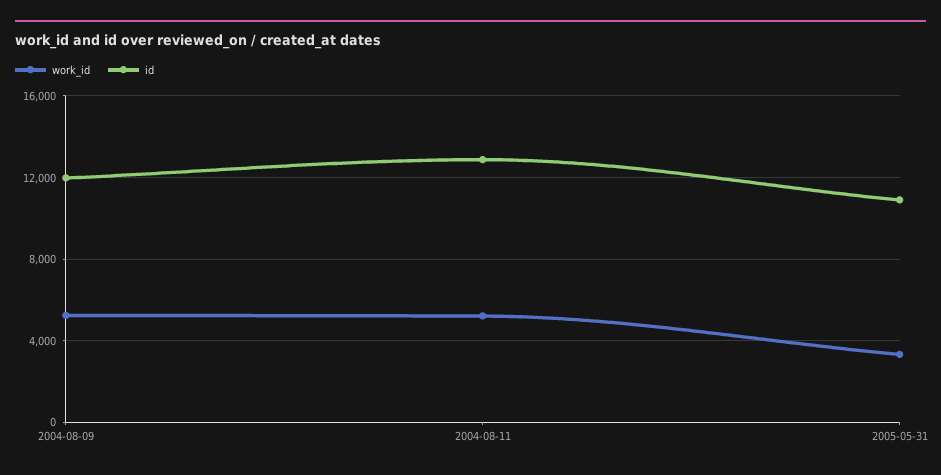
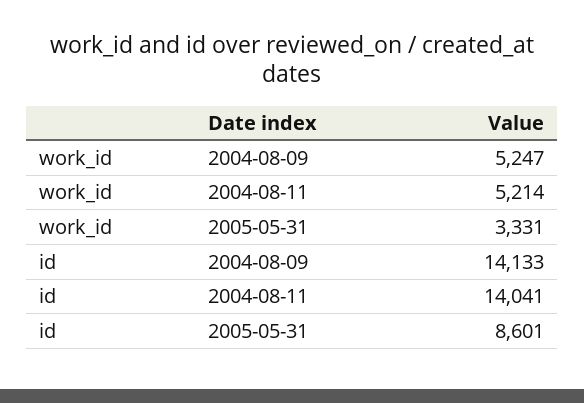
  {
    "work_id": {
      "2004-08-09": 5247,
      "2004-08-11": 5214,
      "2005-05-31": 3331
    },
    "id": {
-     "2004-08-09": 12000,
+     "2004-08-09": 14133,
-     "2004-08-11": 13000,
+     "2004-08-11": 14041,
-     "2005-05-31": 11000
+     "2005-05-31": 8601
    }
  }

